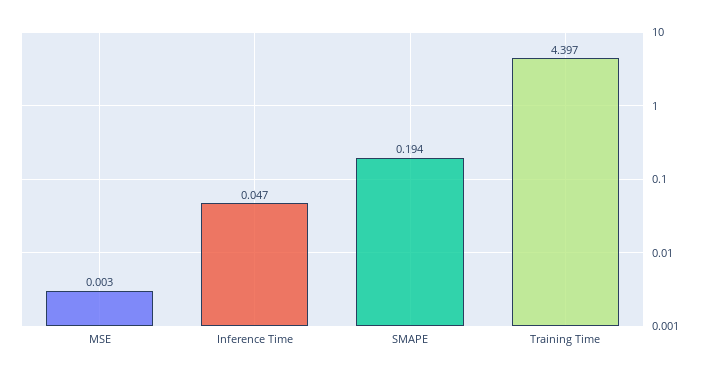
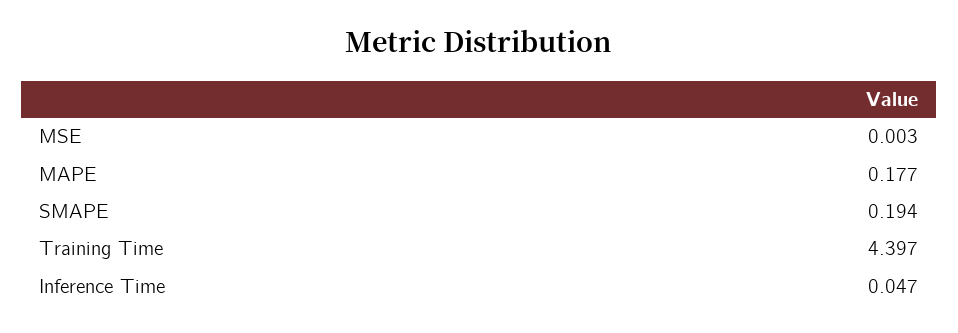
  {
    "MSE": 0.003,
    "Inference Time": 0.047,
    "SMAPE": 0.194,
-   "Training Time": 4.397
+   "Training Time": 4.397,
+   "MAPE": 0.177
  }

